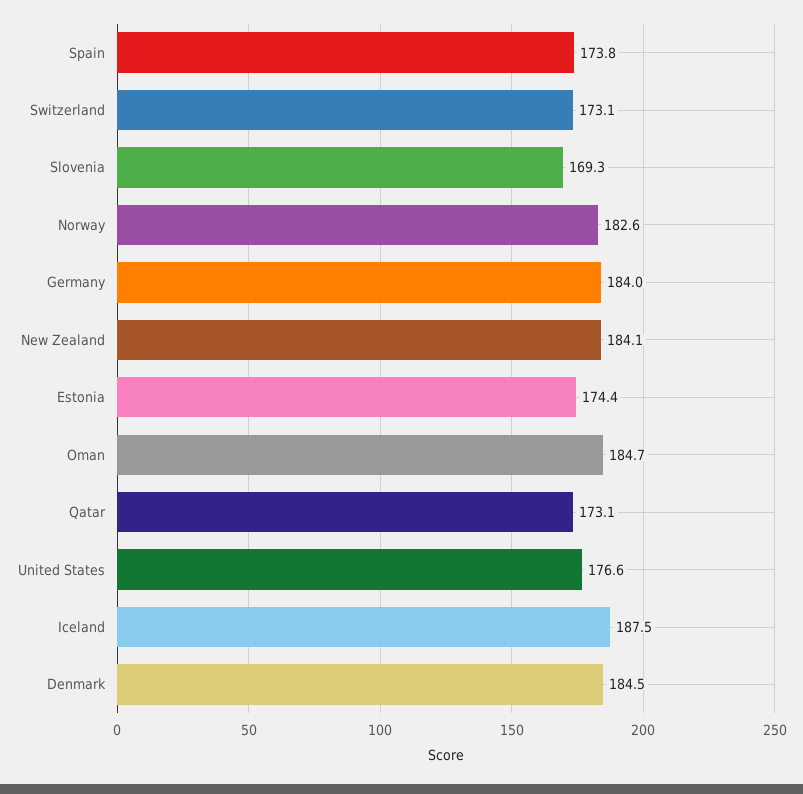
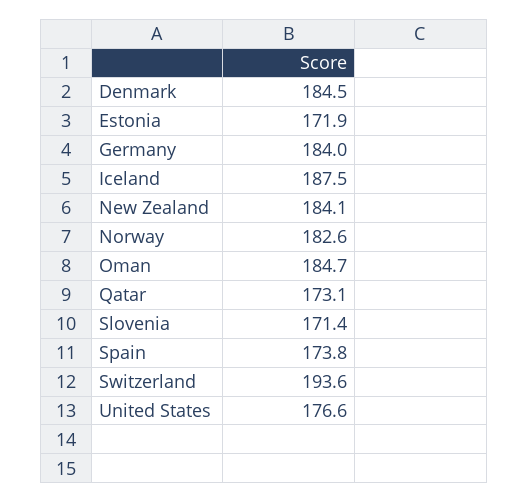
  {
    "Spain": 173.8,
-   "Switzerland": 173.1,
+   "Switzerland": 193.6,
-   "Slovenia": 169.3,
+   "Slovenia": 171.4,
    "Norway": 182.6,
    "Germany": 184,
    "New Zealand": 184.1,
-   "Estonia": 174.4,
+   "Estonia": 171.9,
    "Oman": 184.7,
    "Qatar": 173.1,
    "United States": 176.6,
    "Iceland": 187.5,
    "Denmark": 184.5
  }

